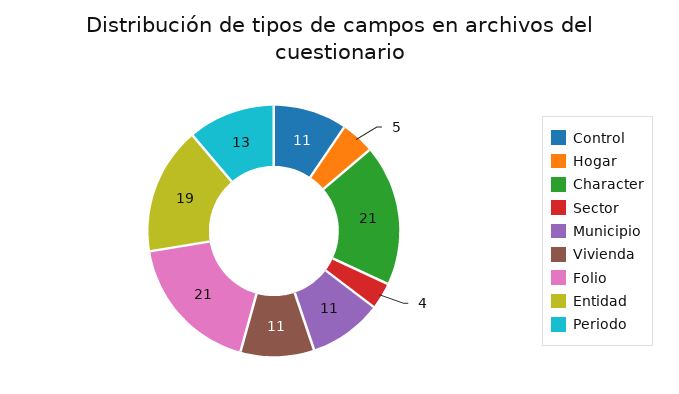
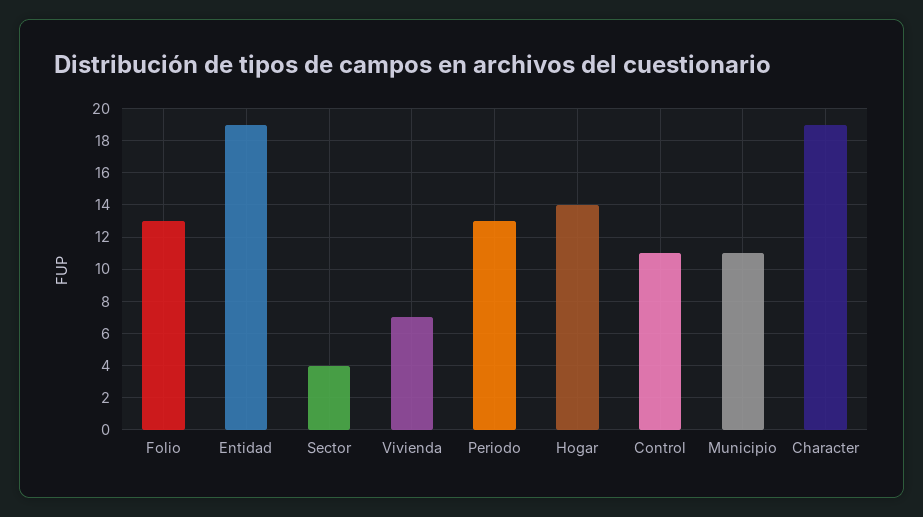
  {
    "Control": 11,
-   "Hogar": 5,
+   "Hogar": 14,
-   "Character": 21,
+   "Character": 19,
    "Sector": 4,
    "Municipio": 11,
-   "Vivienda": 11,
+   "Vivienda": 7,
-   "Folio": 21,
+   "Folio": 13,
    "Entidad": 19,
    "Periodo": 13
  }

